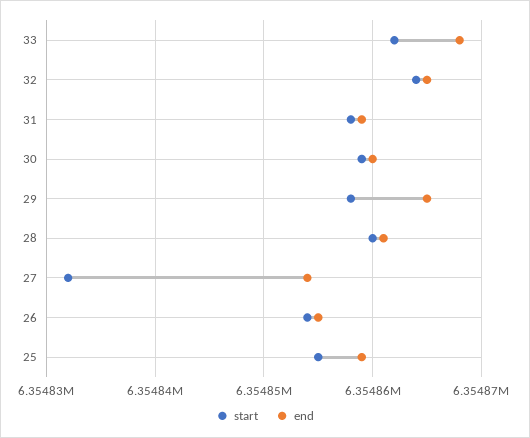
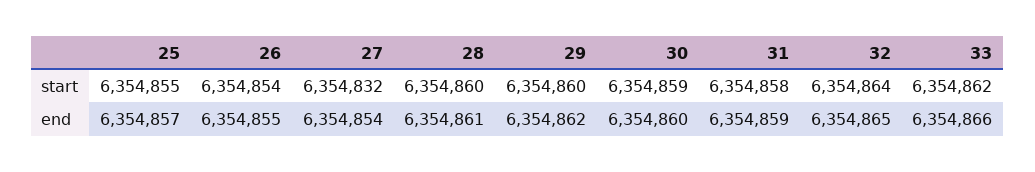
  {
    "start": {
      "33": 6354862,
      "32": 6354864,
      "31": 6354858,
      "30": 6354859,
-     "29": 6354858,
+     "29": 6354860,
      "28": 6354860,
      "27": 6354832,
      "26": 6354854,
      "25": 6354855
    },
    "end": {
-     "33": 6354868,
+     "33": 6354866,
      "32": 6354865,
      "31": 6354859,
      "30": 6354860,
-     "29": 6354865,
+     "29": 6354862,
      "28": 6354861,
      "27": 6354854,
      "26": 6354855,
-     "25": 6354859
+     "25": 6354857
    }
  }

